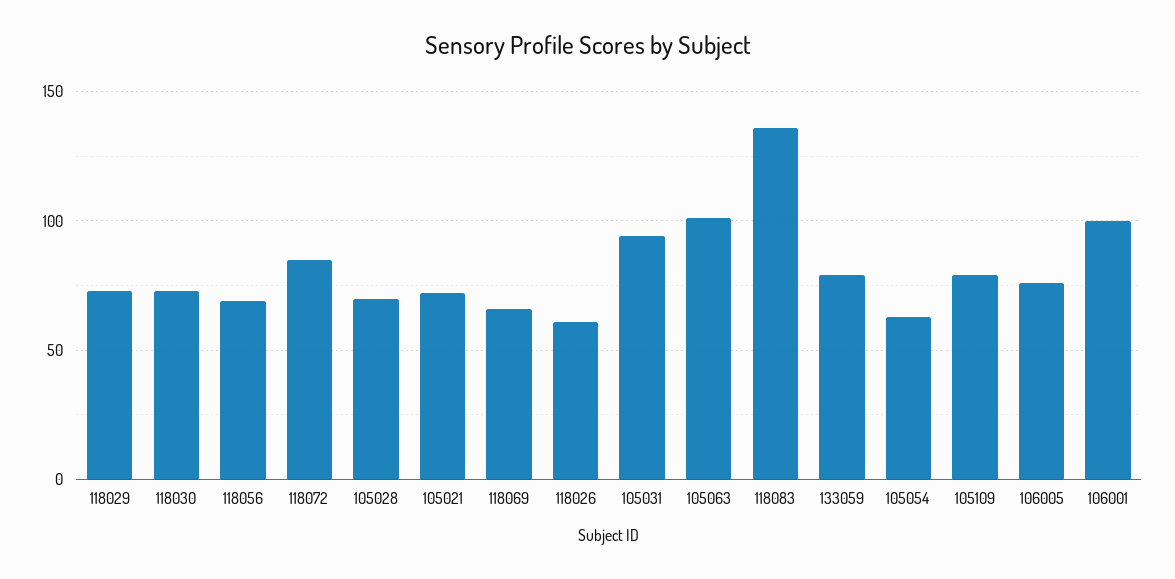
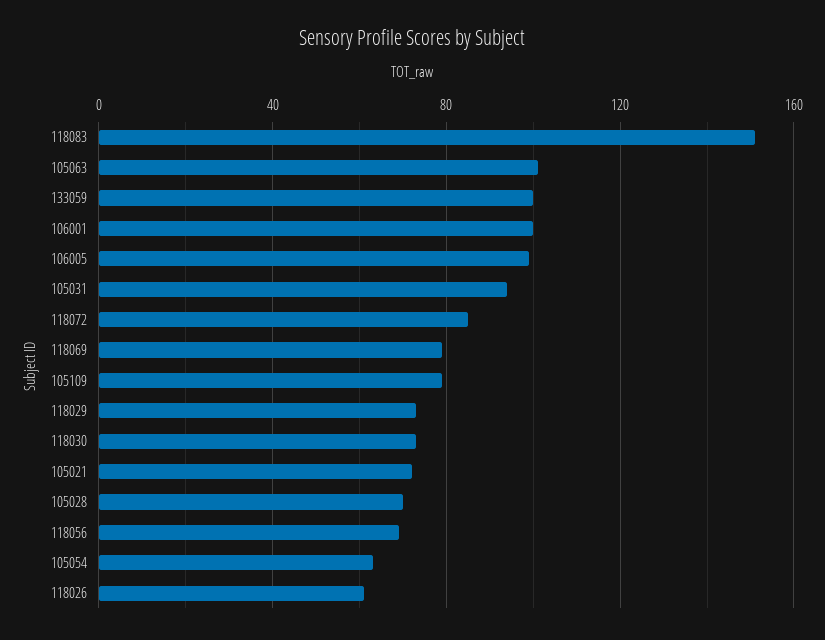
  {
    "118029": 75,
    "118030": 75,
    "118056": 70,
    "118072": 85,
    "105028": 70,
    "105021": 70,
-   "118069": 65,
+   "118069": 80,
    "118026": 60,
    "105031": 95,
    "105063": 100,
-   "118083": 135,
+   "118083": 150,
-   "133059": 80,
+   "133059": 100,
    "105054": 65,
    "105109": 80,
-   "106005": 75,
+   "106005": 100,
    "106001": 100
  }

